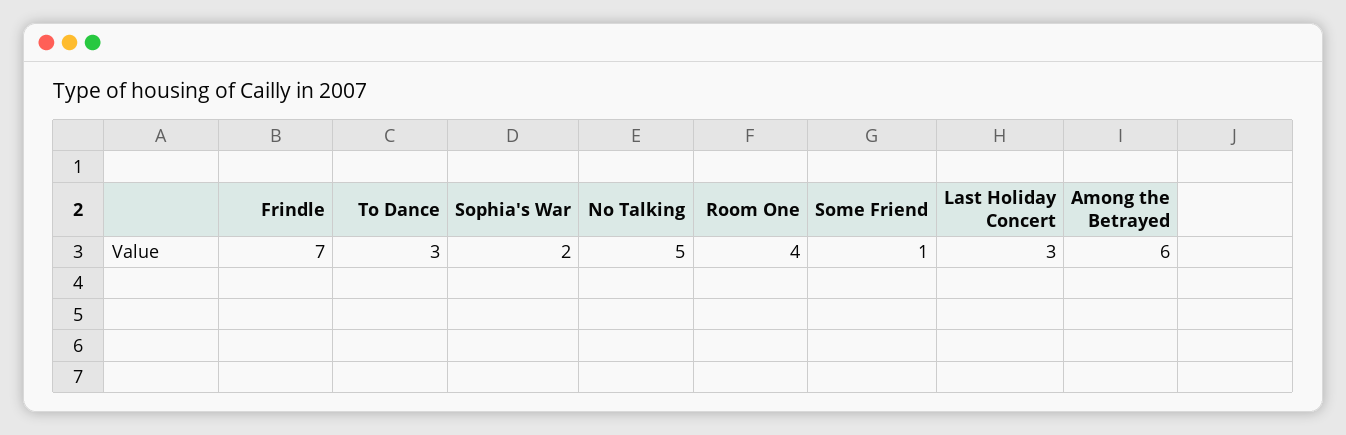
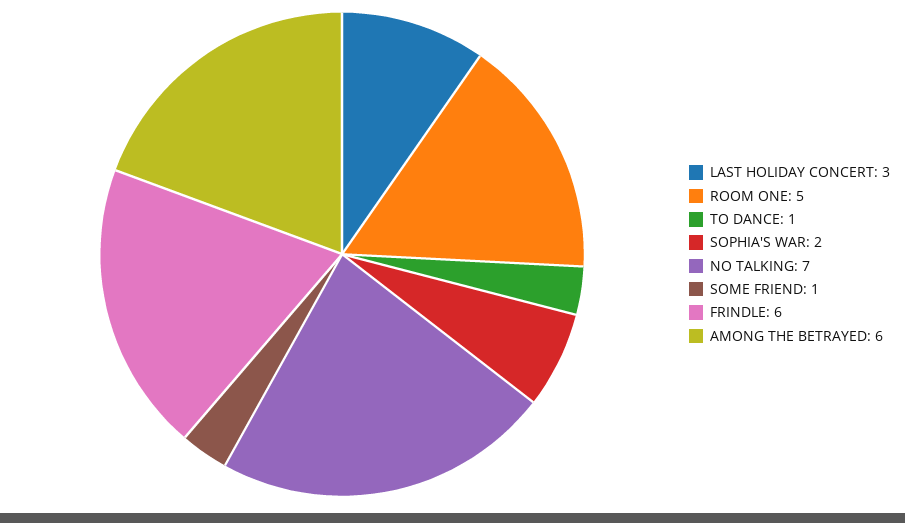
  {
-   "Frindle": 7,
+   "Frindle": 6,
-   "To Dance": 3,
+   "To Dance": 1,
    "Sophia's War": 2,
-   "No Talking": 5,
+   "No Talking": 7,
-   "Room One": 4,
+   "Room One": 5,
    "Some Friend": 1,
    "Last Holiday Concert": 3,
    "Among the Betrayed": 6
  }

